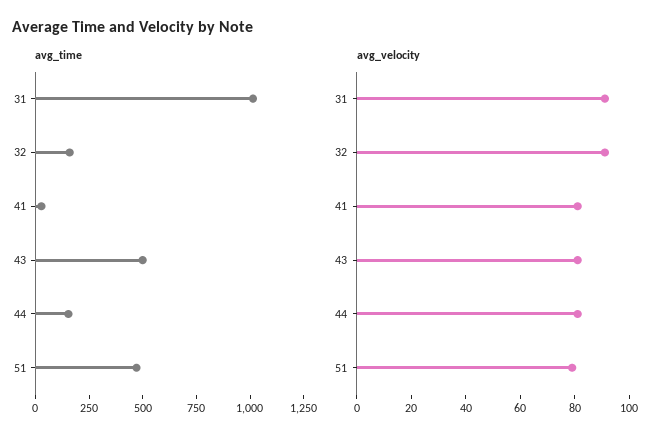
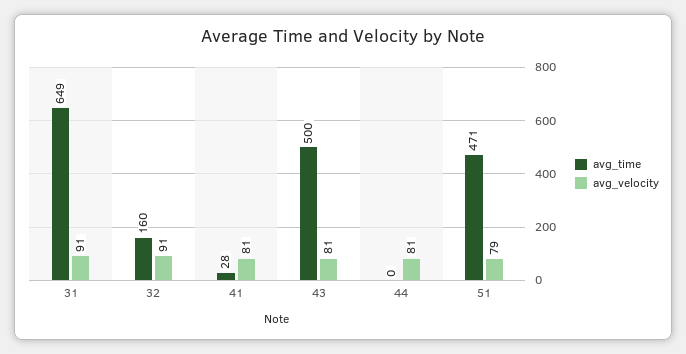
  {
    "avg_time": {
-     "31": 1000,
+     "31": 649,
      "32": 160,
      "41": 28,
      "43": 500,
-     "44": 150,
+     "44": 0,
      "51": 471
    },
    "avg_velocity": {
      "31": 91,
      "32": 91,
      "41": 81,
      "43": 81,
      "44": 81,
      "51": 79
    }
  }

